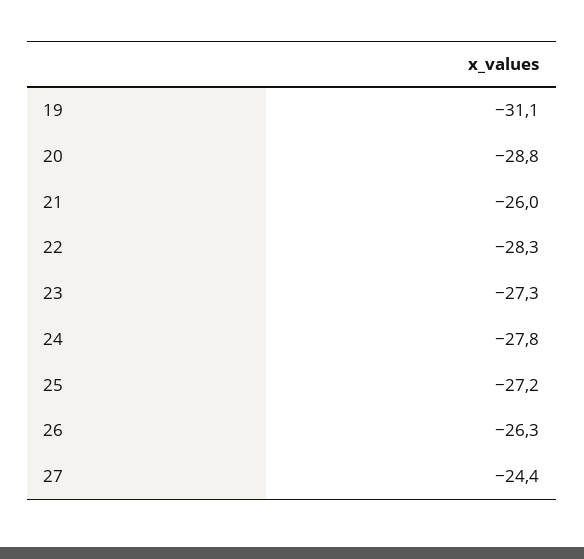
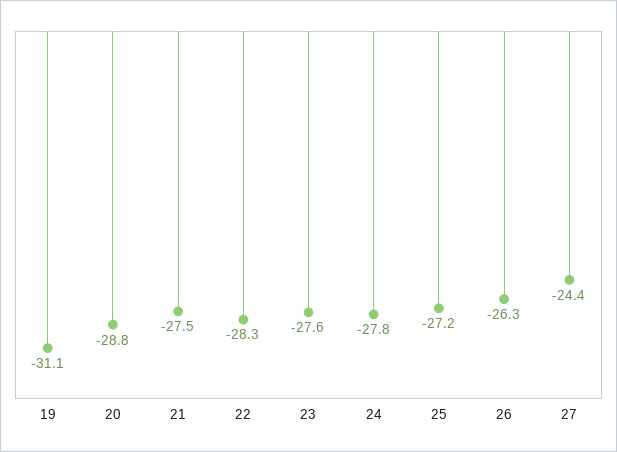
  {
    "19": -31.1,
    "20": -28.8,
-   "21": -26,
+   "21": -27.5,
    "22": -28.3,
-   "23": -27.3,
+   "23": -27.6,
    "24": -27.8,
    "25": -27.2,
    "26": -26.3,
    "27": -24.4
  }

